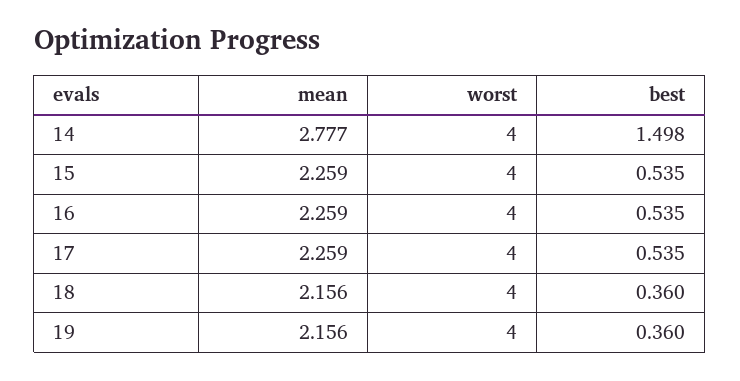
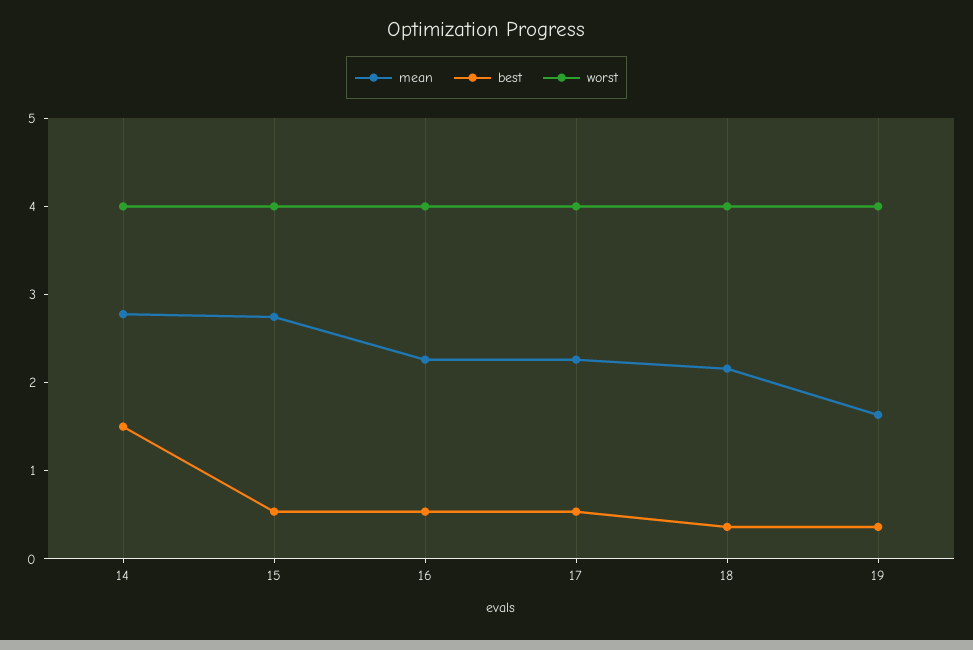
  {
    "mean": {
      "14": 2.777,
-     "15": 2.259,
+     "15": 2.8,
      "16": 2.259,
      "17": 2.259,
      "18": 2.156,
-     "19": 2.156
+     "19": 1.6
    },
    "worst": {
      "14": 4,
      "15": 4,
      "16": 4,
      "17": 4,
      "18": 4,
      "19": 4
    },
    "best": {
      "14": 1.498,
      "15": 0.535,
      "16": 0.535,
      "17": 0.535,
      "18": 0.36,
      "19": 0.36
    }
  }

